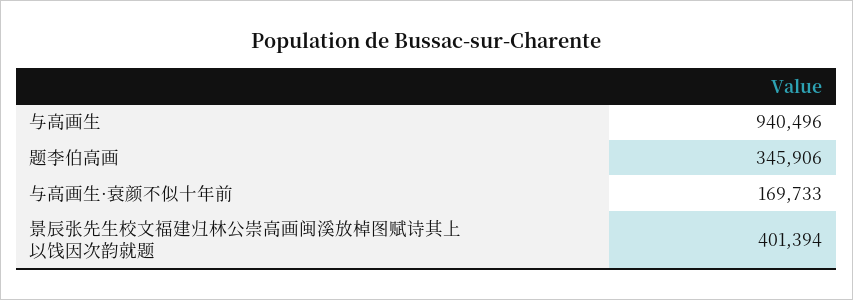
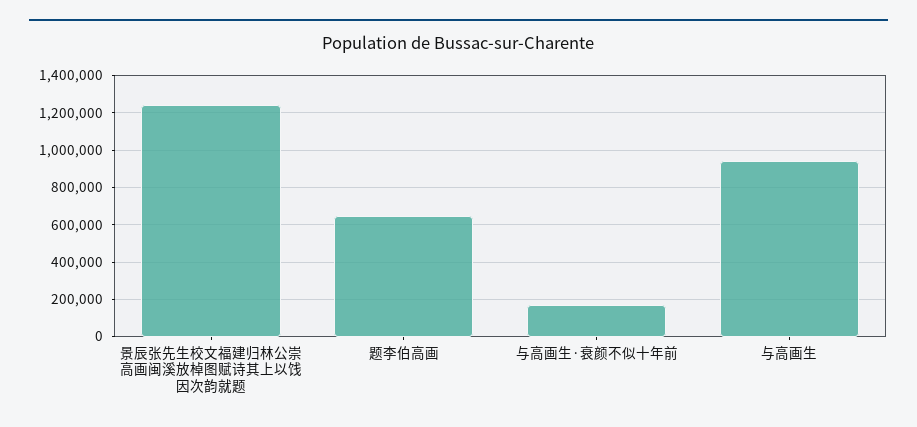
  {
    "与高画生": 940496,
-   "题李伯高画": 345906,
+   "题李伯高画": 650000,
    "与高画生·衰颜不似十年前": 169733,
-   "景辰张先生校文福建归林公崇高画闽溪放棹图赋诗其上以饯因次韵就题": 401394
+   "景辰张先生校文福建归林公崇高画闽溪放棹图赋诗其上以饯因次韵就题": 1250000
  }

